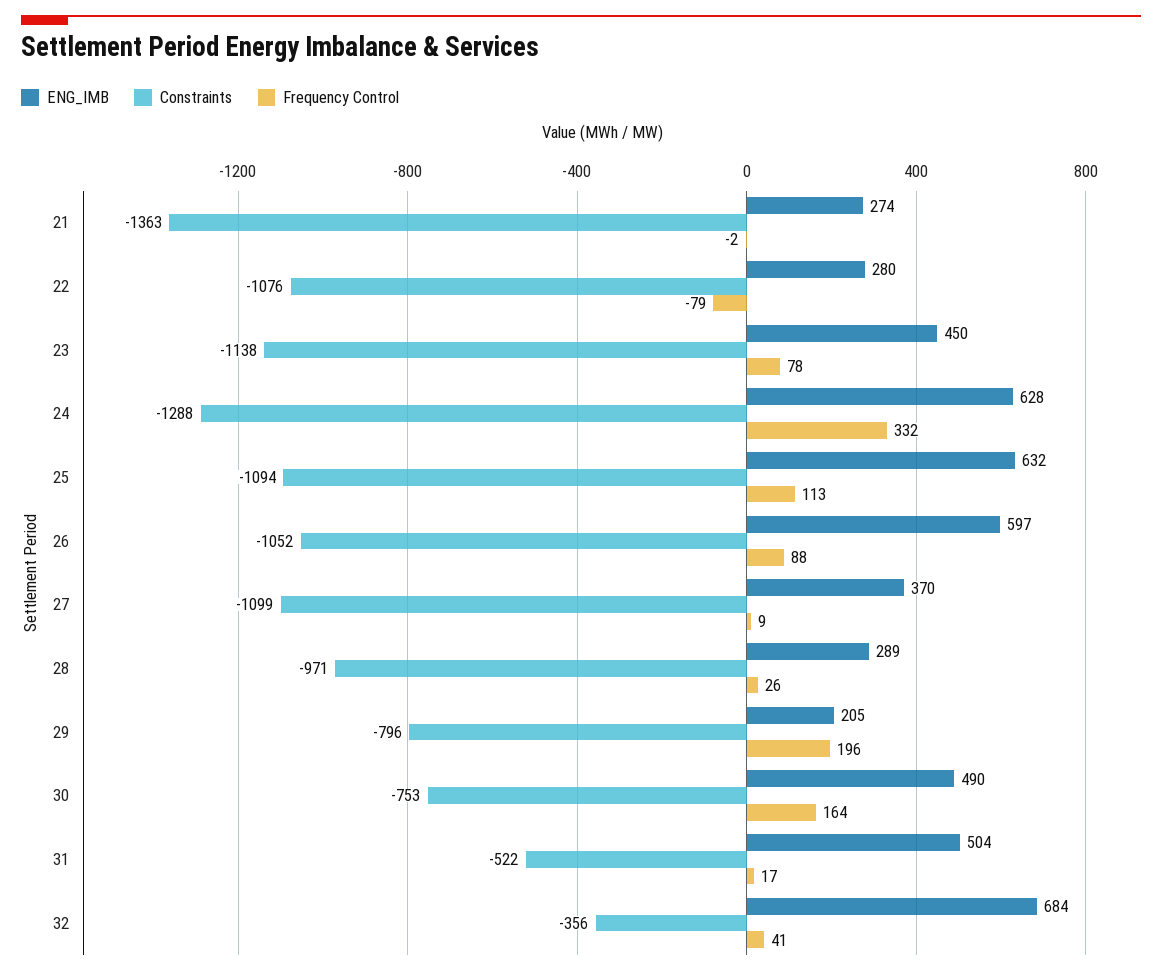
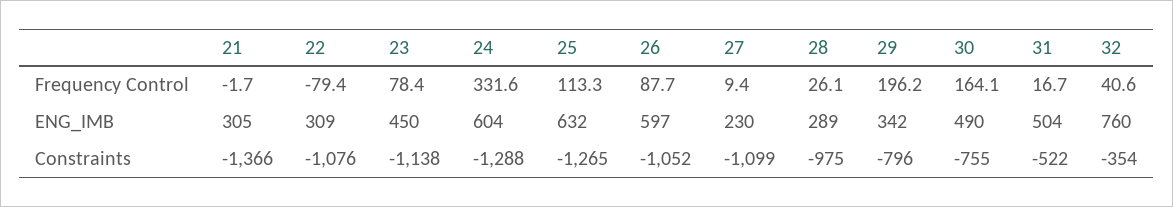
  {
    "ENG_IMB": {
-     "21": 274,
+     "21": 305,
-     "22": 280,
+     "22": 309,
      "23": 450,
-     "24": 628,
+     "24": 604,
      "25": 632,
      "26": 597,
-     "27": 370,
+     "27": 230,
      "28": 289,
-     "29": 205,
+     "29": 342,
      "30": 490,
      "31": 504,
-     "32": 684
+     "32": 760
    },
    "Constraints": {
-     "21": -1363,
+     "21": -1366,
      "22": -1076,
      "23": -1138,
      "24": -1288,
-     "25": -1094,
+     "25": -1265,
      "26": -1052,
      "27": -1099,
-     "28": -971,
+     "28": -975,
      "29": -796,
-     "30": -753,
+     "30": -755,
      "31": -522,
-     "32": -356
+     "32": -354
    },
    "Frequency Control": {
      "21": -1.7,
      "22": -79.4,
      "23": 78.4,
      "24": 331.6,
      "25": 113.3,
      "26": 87.7,
      "27": 9.4,
      "28": 26.1,
      "29": 196.2,
      "30": 164.1,
      "31": 16.7,
      "32": 40.6
    }
  }

